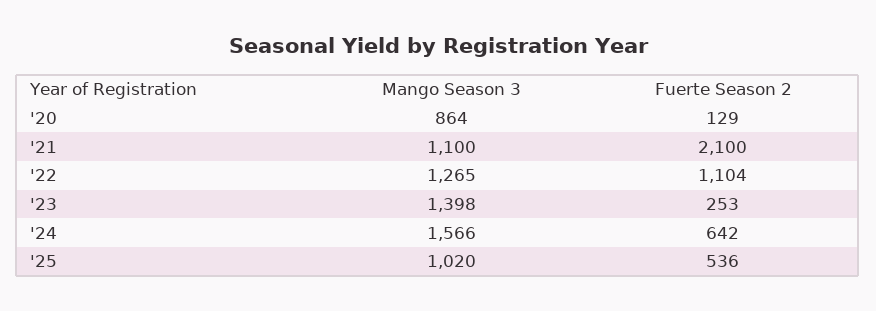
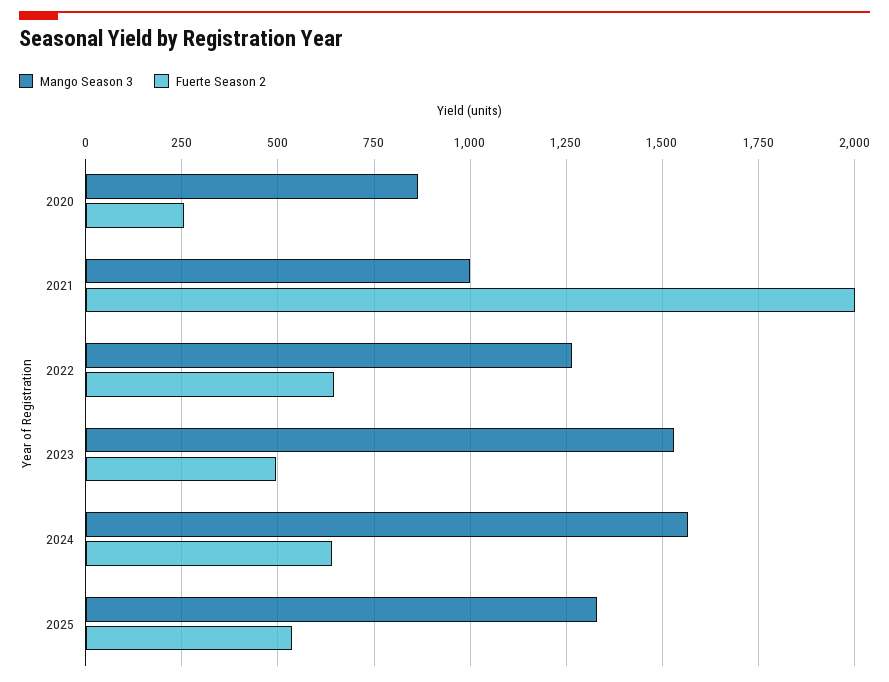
  {
    "Mango Season 3": {
      "'20": 864,
-     "'21": 1100,
+     "'21": 1000,
      "'22": 1265,
-     "'23": 1398,
+     "'23": 1525,
      "'24": 1566,
-     "'25": 1020
+     "'25": 1325
    },
    "Fuerte Season 2": {
-     "'20": 129,
+     "'20": 250,
-     "'21": 2100,
+     "'21": 2000,
-     "'22": 1104,
+     "'22": 650,
-     "'23": 253,
+     "'23": 500,
      "'24": 642,
      "'25": 536
    }
  }

